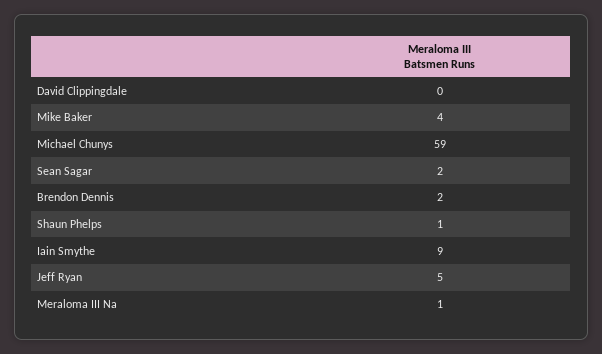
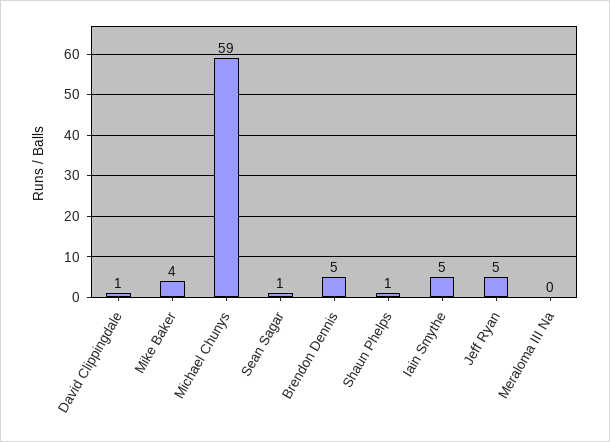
  {
-   "David Clippingdale": 0,
+   "David Clippingdale": 1,
    "Mike Baker": 4,
    "Michael Chunys": 59,
-   "Sean Sagar": 2,
+   "Sean Sagar": 1,
-   "Brendon Dennis": 2,
+   "Brendon Dennis": 5,
    "Shaun Phelps": 1,
-   "Iain Smythe": 9,
+   "Iain Smythe": 5,
    "Jeff Ryan": 5,
-   "Meraloma III Na": 1
+   "Meraloma III Na": 0
  }

